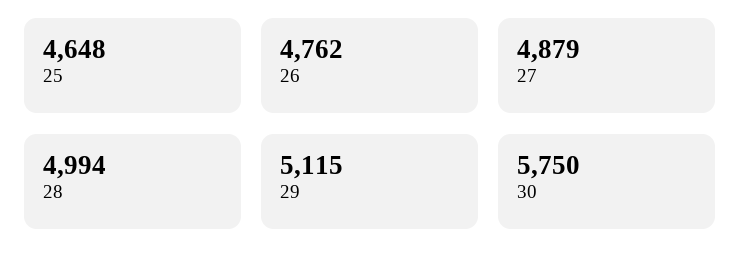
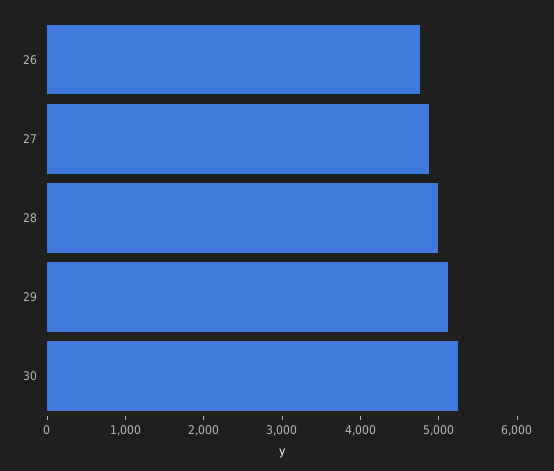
  {
-   "25": 4648,
    "26": 4762,
    "27": 4879,
    "28": 4994,
    "29": 5115,
-   "30": 5750
+   "30": 5200
  }

